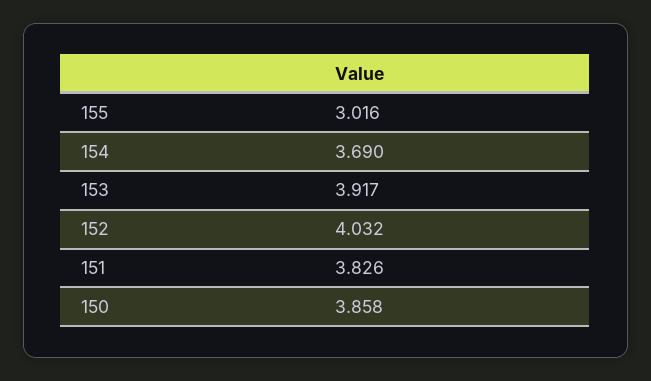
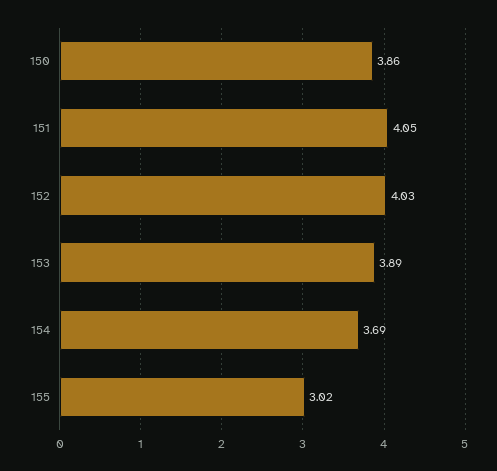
  {
    "155": 3.016,
    "154": 3.69,
-   "153": 3.917,
+   "153": 3.89,
    "152": 4.032,
-   "151": 3.826,
+   "151": 4.05,
    "150": 3.858
  }

